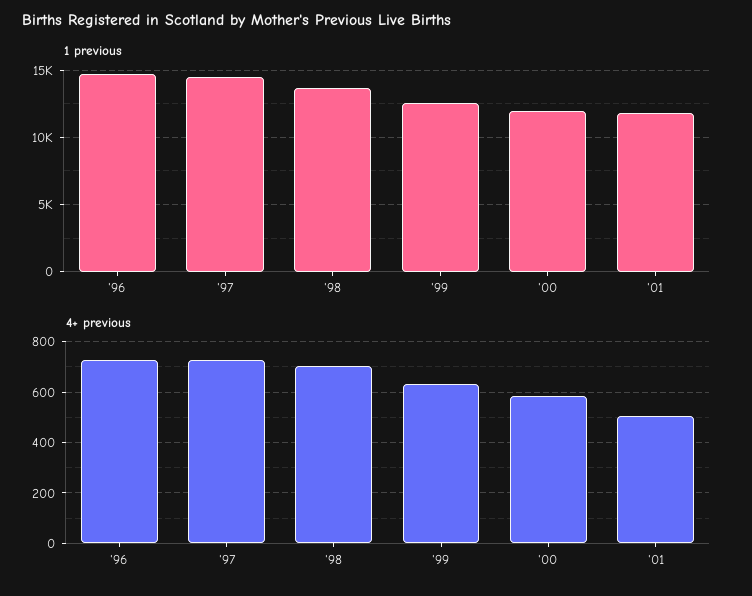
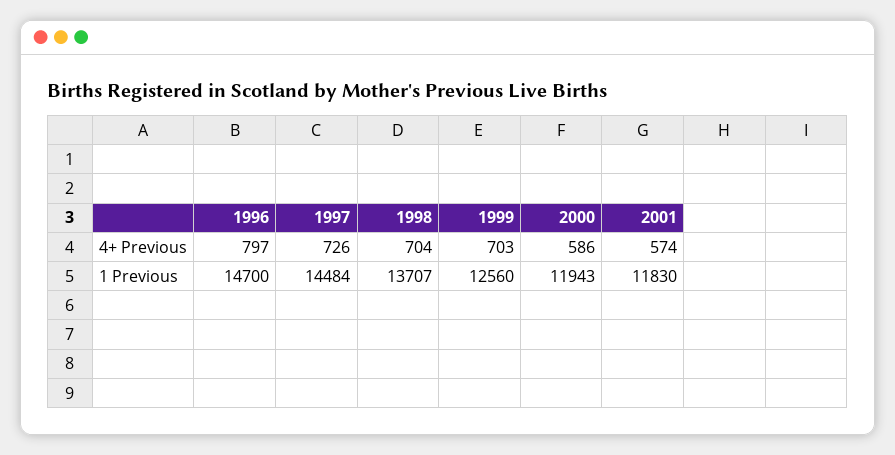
  {
    "1 previous": {
      "'96": 14700,
      "'97": 14484,
      "'98": 13707,
      "'99": 12560,
      "'00": 11943,
      "'01": 11830
    },
    "4+ previous": {
-     "'96": 725,
+     "'96": 797,
      "'97": 726,
      "'98": 704,
-     "'99": 625,
+     "'99": 703,
      "'00": 586,
-     "'01": 500
+     "'01": 574
    }
  }

